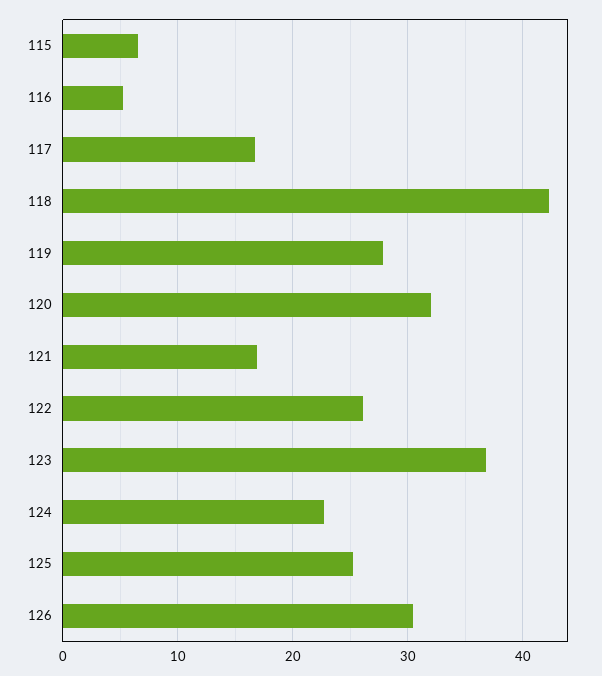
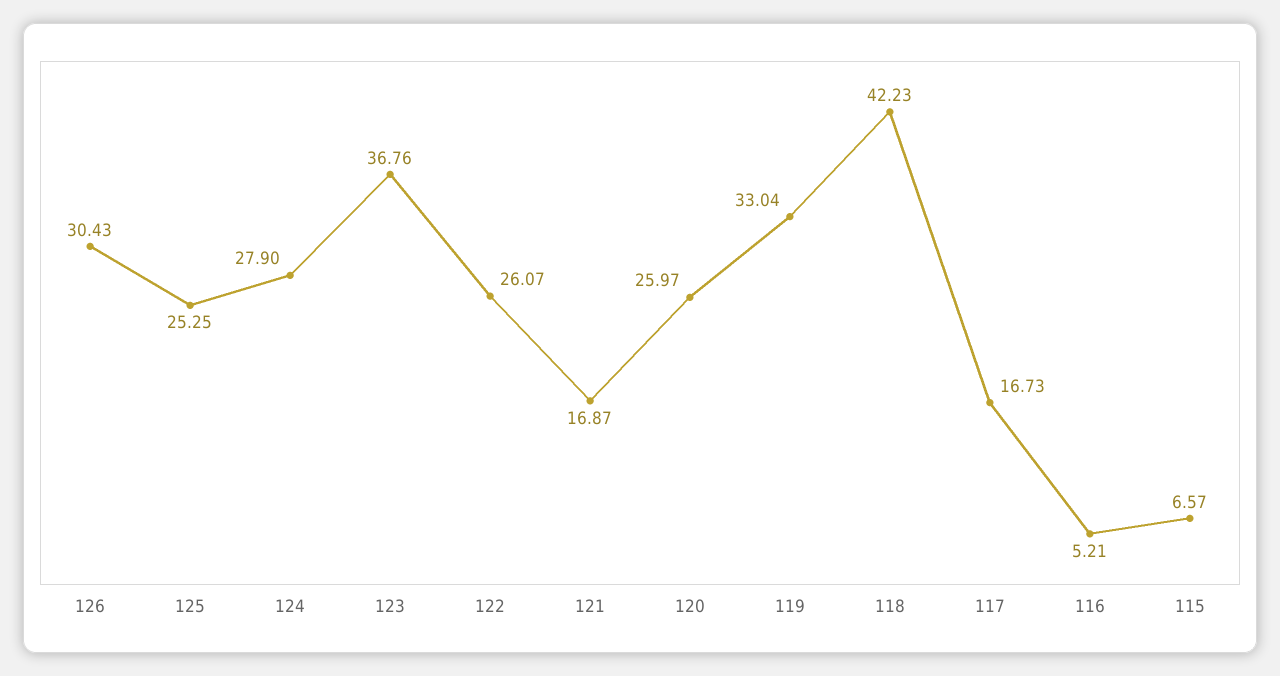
  {
    "115": 6.57,
    "116": 5.21,
    "117": 16.73,
    "118": 42.23,
-   "119": 28,
+   "119": 33.04,
-   "120": 32,
+   "120": 25.97,
    "121": 16.87,
    "122": 26.07,
    "123": 36.76,
-   "124": 23,
+   "124": 27.9,
    "125": 25.25,
    "126": 30.43
  }

